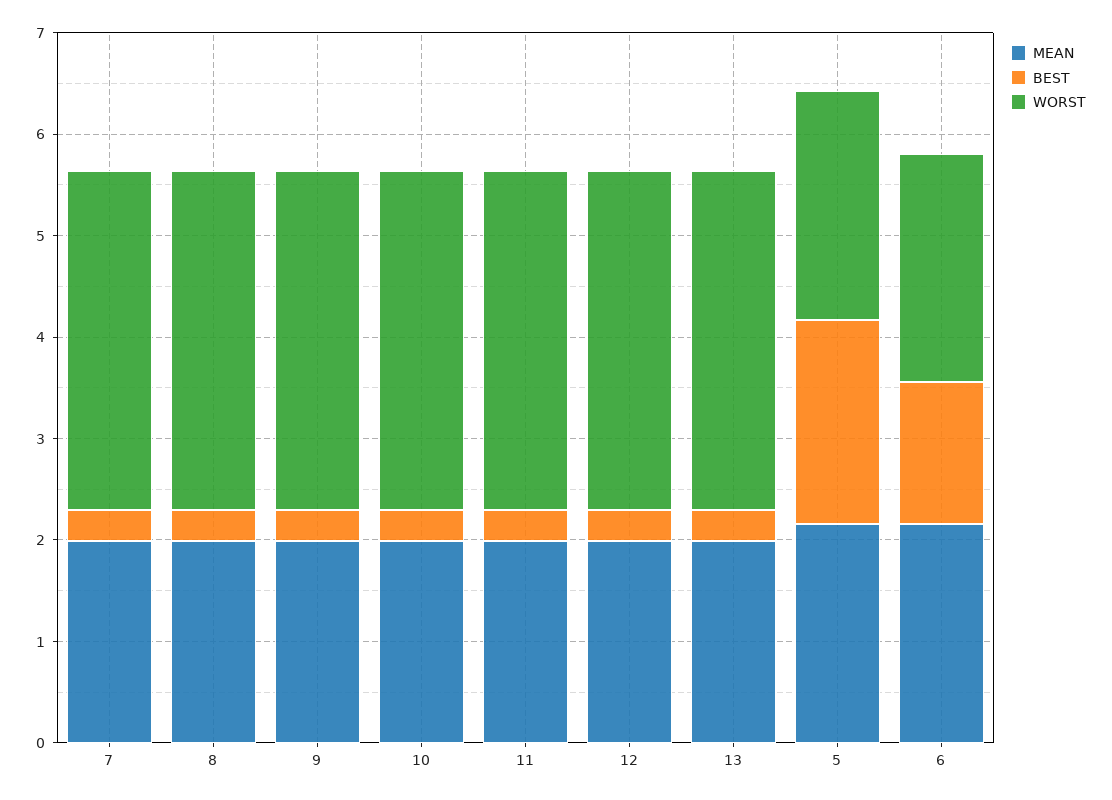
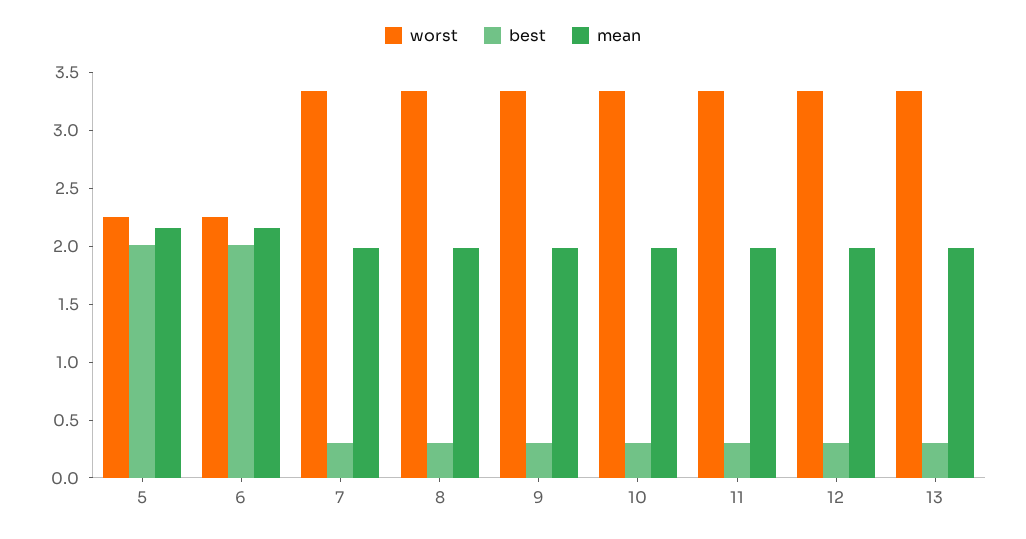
  {
    "MEAN": {
      "7": 2,
      "8": 2,
      "9": 2,
      "10": 2,
      "11": 2,
      "12": 2,
      "13": 2,
      "5": 2.2,
      "6": 2.2
    },
    "BEST": {
      "7": 0.3,
      "8": 0.3,
      "9": 0.3,
      "10": 0.3,
      "11": 0.3,
      "12": 0.3,
      "13": 0.3,
      "5": 2,
-     "6": 1.4
+     "6": 2
    },
    "WORST": {
      "7": 3.3,
      "8": 3.3,
      "9": 3.3,
      "10": 3.3,
      "11": 3.3,
      "12": 3.3,
      "13": 3.3,
      "5": 2.3,
      "6": 2.3
    }
  }

